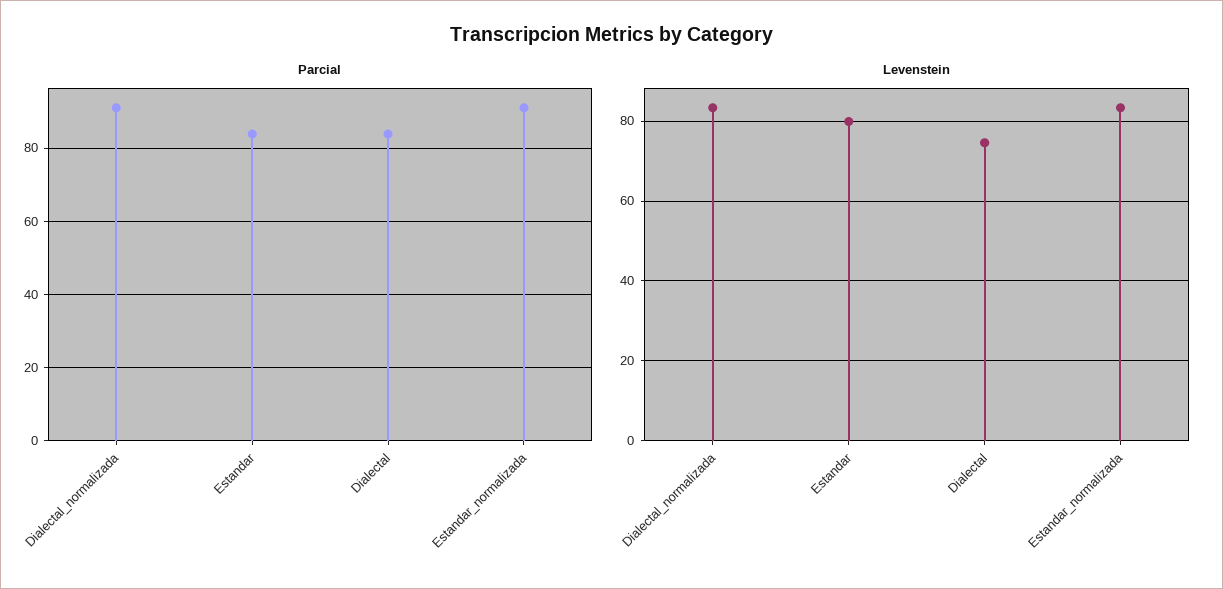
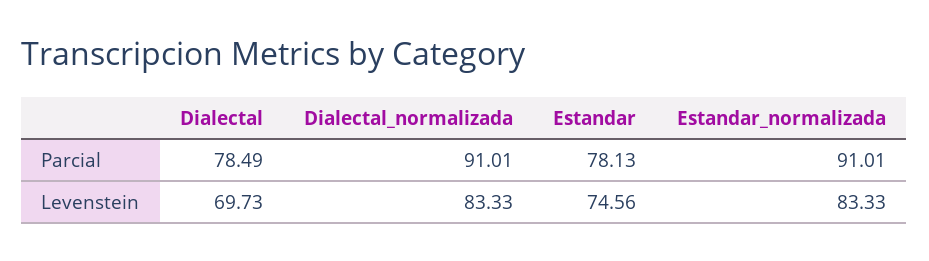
  {
    "Parcial": {
      "Dialectal_normalizada": 91.01,
-     "Estandar": 84,
+     "Estandar": 78.13,
-     "Dialectal": 84,
+     "Dialectal": 78.49,
      "Estandar_normalizada": 91.01
    },
    "Levenstein": {
      "Dialectal_normalizada": 83.33,
-     "Estandar": 80,
+     "Estandar": 74.56,
-     "Dialectal": 74,
+     "Dialectal": 69.73,
      "Estandar_normalizada": 83.33
    }
  }

